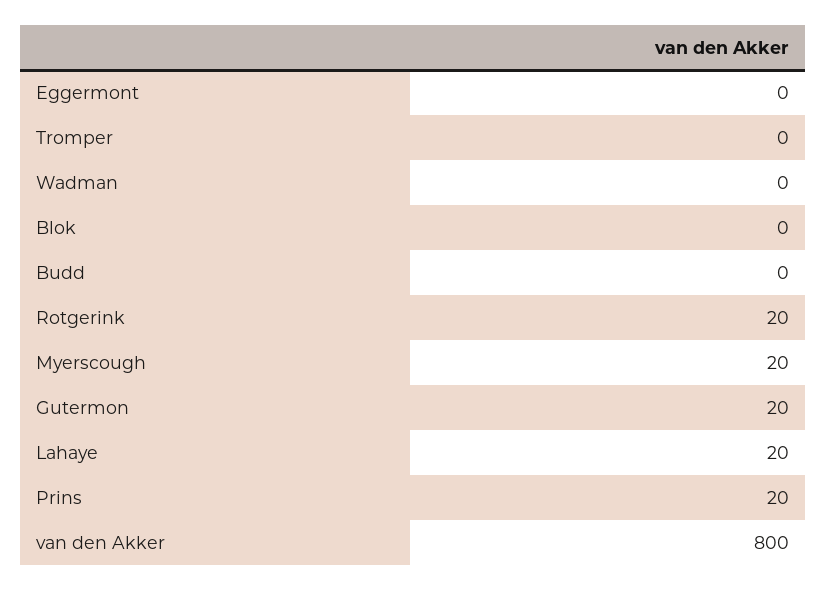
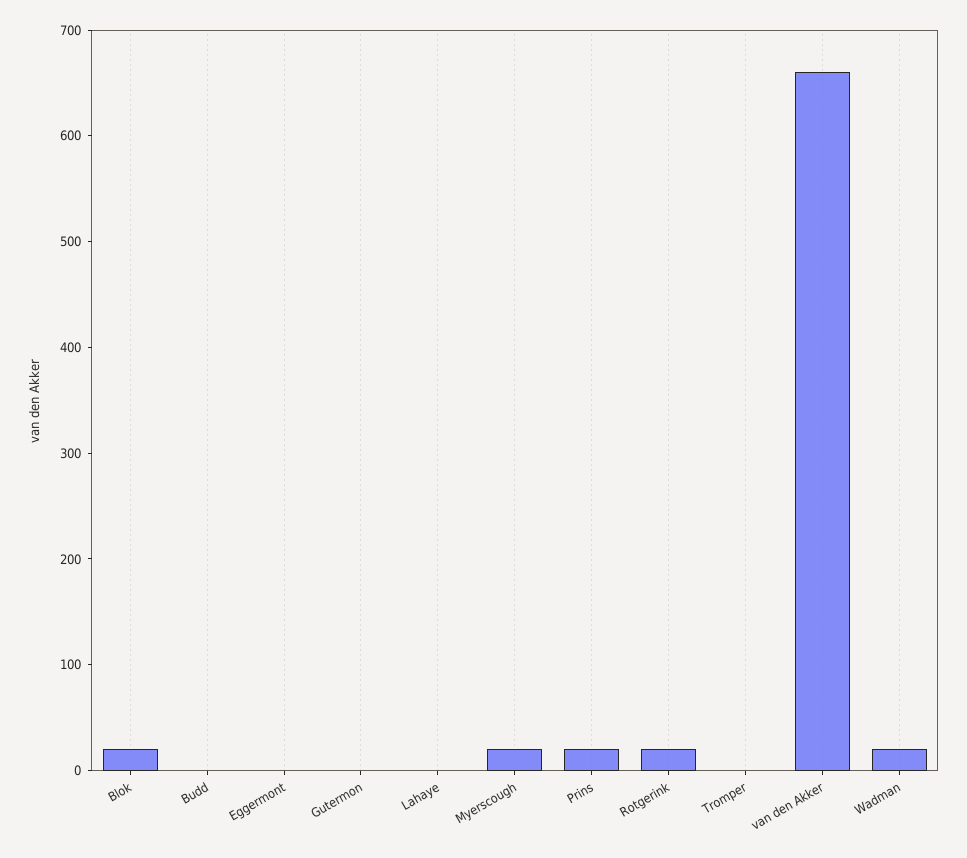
  {
    "Eggermont": 0,
    "Tromper": 0,
-   "Wadman": 0,
+   "Wadman": 20,
-   "Blok": 0,
+   "Blok": 20,
    "Budd": 0,
    "Rotgerink": 20,
    "Myerscough": 20,
-   "Gutermon": 20,
+   "Gutermon": 0,
-   "Lahaye": 20,
+   "Lahaye": 0,
    "Prins": 20,
-   "van den Akker": 800
+   "van den Akker": 660
  }

